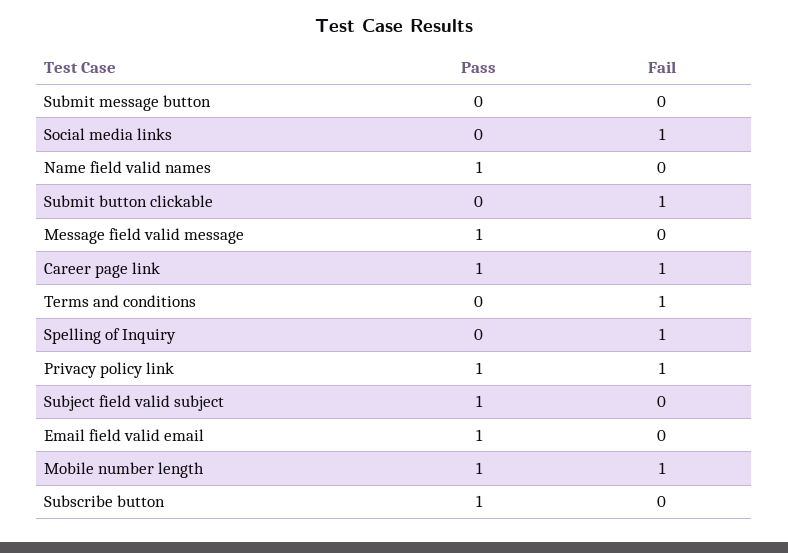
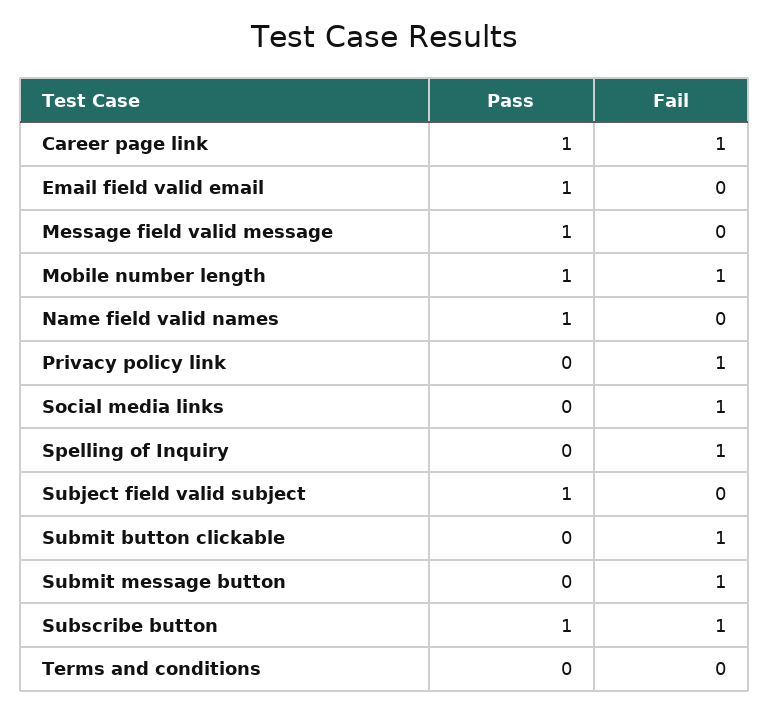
  {
    "Pass": {
      "Submit message button": 0,
      "Social media links": 0,
      "Name field valid names": 1,
      "Submit button clickable": 0,
      "Message field valid message": 1,
      "Career page link": 1,
      "Terms and conditions": 0,
      "Spelling of Inquiry": 0,
-     "Privacy policy link": 1,
+     "Privacy policy link": 0,
      "Subject field valid subject": 1,
      "Email field valid email": 1,
      "Mobile number length": 1,
      "Subscribe button": 1
    },
    "Fail": {
-     "Submit message button": 0,
+     "Submit message button": 1,
      "Social media links": 1,
      "Name field valid names": 0,
      "Submit button clickable": 1,
      "Message field valid message": 0,
      "Career page link": 1,
-     "Terms and conditions": 1,
+     "Terms and conditions": 0,
      "Spelling of Inquiry": 1,
      "Privacy policy link": 1,
      "Subject field valid subject": 0,
      "Email field valid email": 0,
      "Mobile number length": 1,
-     "Subscribe button": 0
+     "Subscribe button": 1
    }
  }

